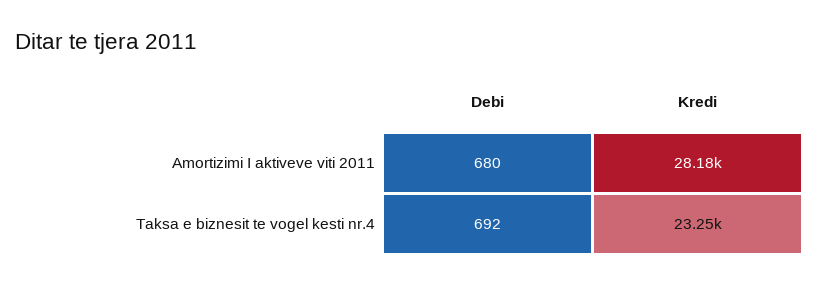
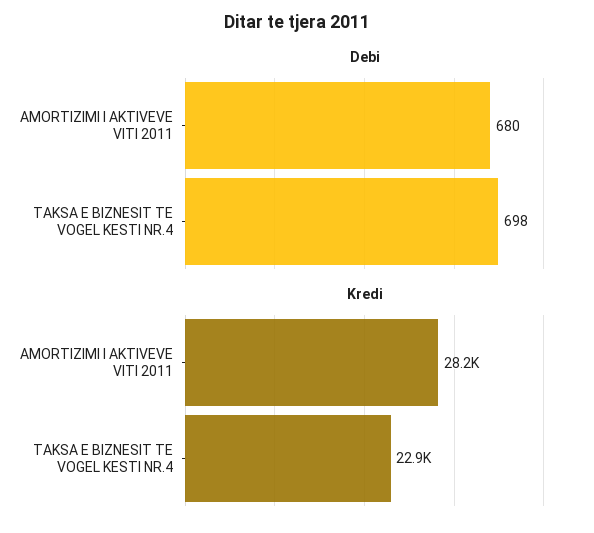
  {
    "Debi": {
      "Amortizimi I aktiveve viti 2011": 680,
-     "Taksa e biznesit te vogel kesti nr.4": 692
+     "Taksa e biznesit te vogel kesti nr.4": 698
    },
    "Kredi": {
      "Amortizimi I aktiveve viti 2011": 28180,
-     "Taksa e biznesit te vogel kesti nr.4": 23250
+     "Taksa e biznesit te vogel kesti nr.4": 22900
    }
  }

